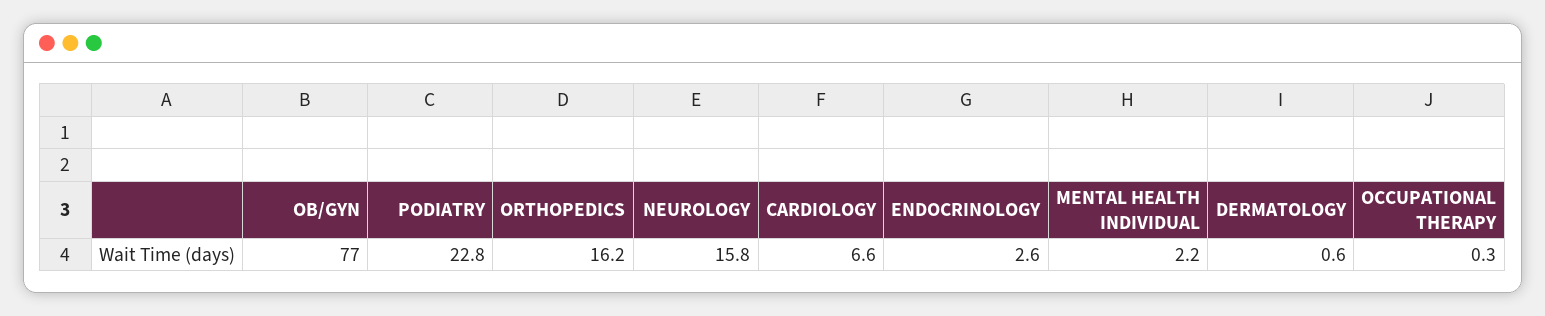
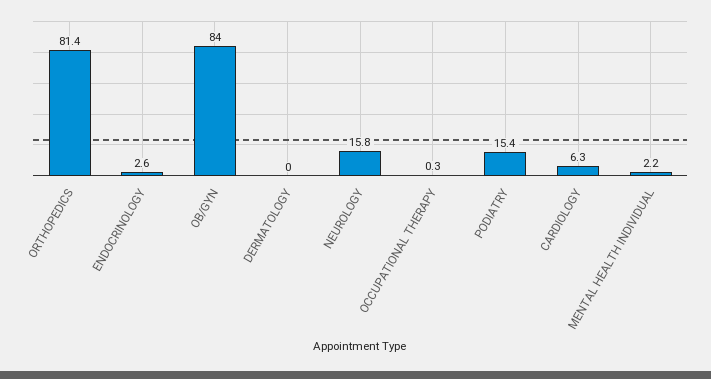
  {
-   "OB/GYN": 77,
+   "OB/GYN": 84,
-   "PODIATRY": 22.8,
+   "PODIATRY": 15.4,
-   "ORTHOPEDICS": 16.2,
+   "ORTHOPEDICS": 81.4,
    "NEUROLOGY": 15.8,
-   "CARDIOLOGY": 6.6,
+   "CARDIOLOGY": 6.3,
    "ENDOCRINOLOGY": 2.6,
    "MENTAL HEALTH INDIVIDUAL": 2.2,
-   "DERMATOLOGY": 0.6,
+   "DERMATOLOGY": 0,
    "OCCUPATIONAL THERAPY": 0.3
  }

